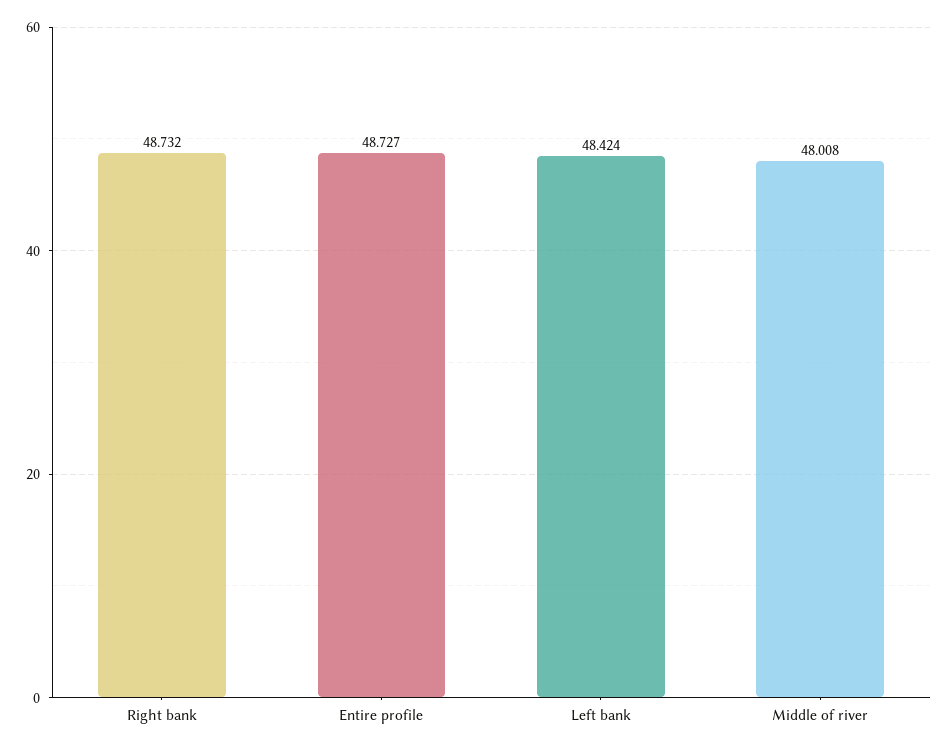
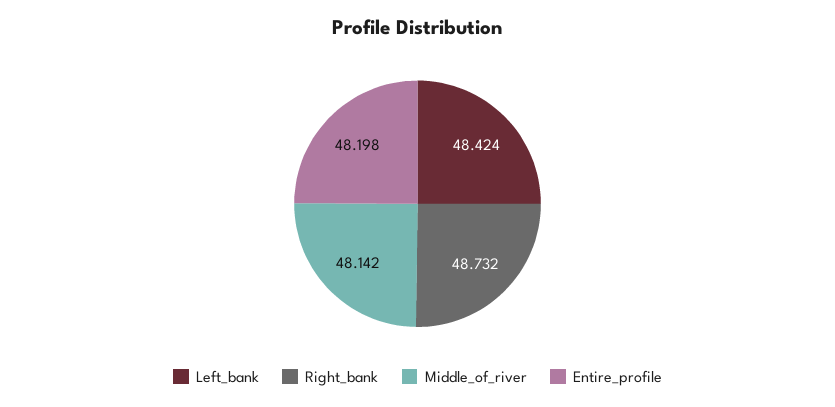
  {
    "Right bank": 48.732,
-   "Entire profile": 48.727,
+   "Entire profile": 48.198,
    "Left bank": 48.424,
-   "Middle of river": 48.008
+   "Middle of river": 48.142
  }

